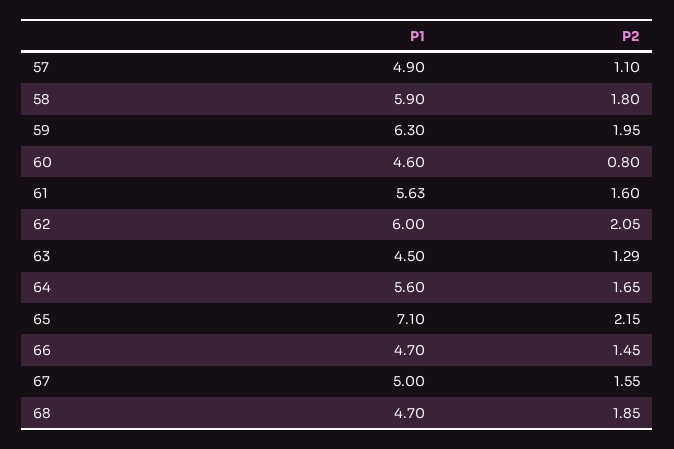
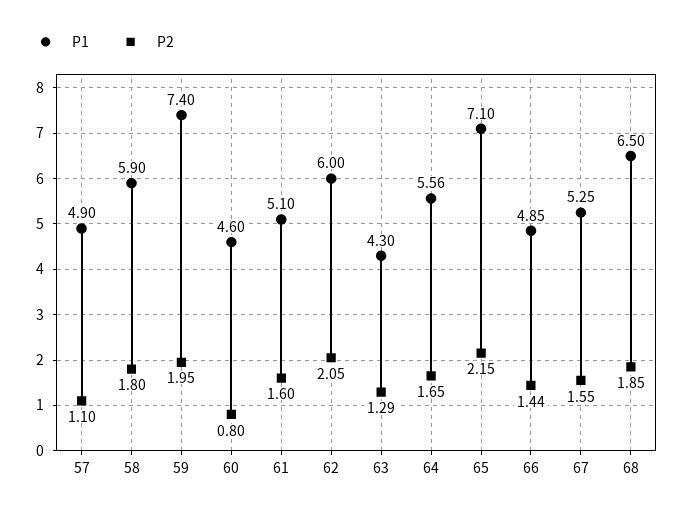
  {
    "P1": {
      "57": 4.9,
      "58": 5.9,
-     "59": 6.3,
+     "59": 7.4,
      "60": 4.6,
-     "61": 5.63,
+     "61": 5.1,
      "62": 6,
-     "63": 4.5,
+     "63": 4.3,
-     "64": 5.6,
+     "64": 5.56,
      "65": 7.1,
-     "66": 4.7,
+     "66": 4.85,
-     "67": 5,
+     "67": 5.25,
-     "68": 4.7
+     "68": 6.5
    },
    "P2": {
      "57": 1.1,
      "58": 1.8,
      "59": 1.95,
      "60": 0.8,
      "61": 1.6,
      "62": 2.05,
      "63": 1.29,
      "64": 1.65,
      "65": 2.15,
-     "66": 1.45,
+     "66": 1.44,
      "67": 1.55,
      "68": 1.85
    }
  }

